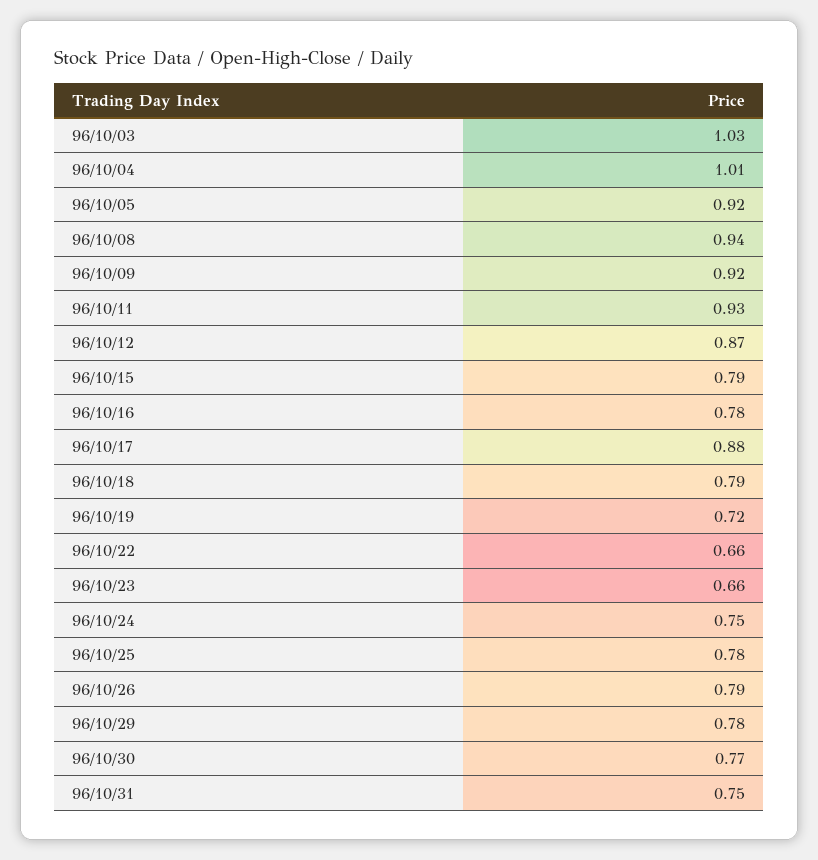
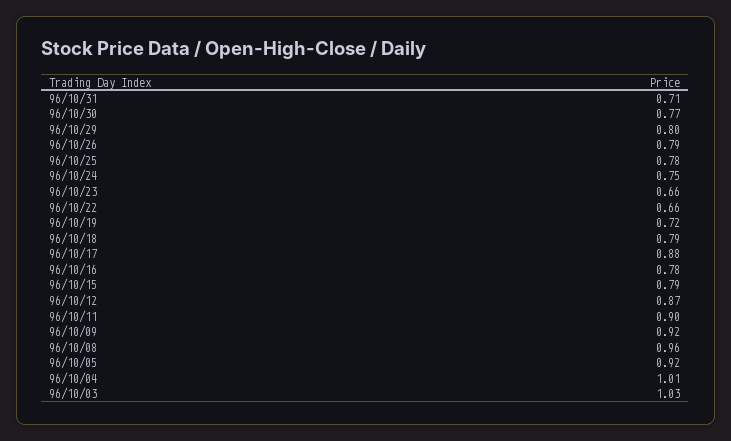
  {
    "96/10/03": 1.03,
    "96/10/04": 1.01,
    "96/10/05": 0.92,
-   "96/10/08": 0.94,
+   "96/10/08": 0.96,
    "96/10/09": 0.92,
-   "96/10/11": 0.93,
+   "96/10/11": 0.9,
    "96/10/12": 0.87,
    "96/10/15": 0.79,
    "96/10/16": 0.78,
    "96/10/17": 0.88,
    "96/10/18": 0.79,
    "96/10/19": 0.72,
    "96/10/22": 0.66,
    "96/10/23": 0.66,
    "96/10/24": 0.75,
    "96/10/25": 0.78,
    "96/10/26": 0.79,
-   "96/10/29": 0.78,
+   "96/10/29": 0.8,
    "96/10/30": 0.77,
-   "96/10/31": 0.75
+   "96/10/31": 0.71
  }

